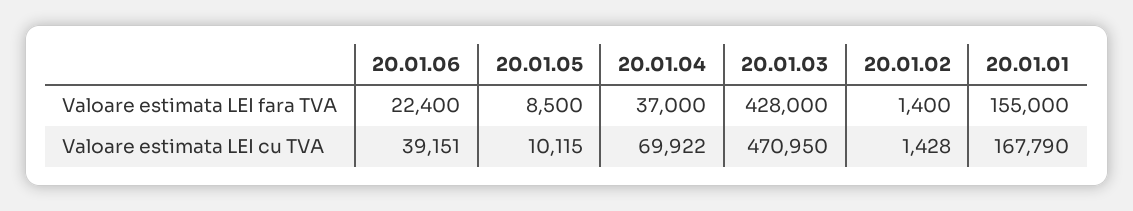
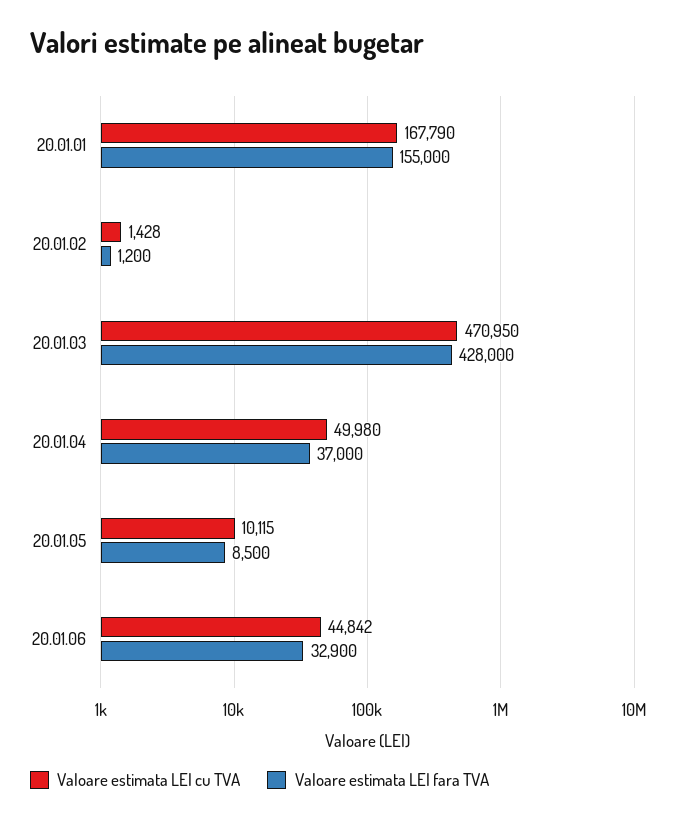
  {
    "Valoare estimata LEI fara TVA": {
-     "20.01.06": 22400,
+     "20.01.06": 32900,
      "20.01.05": 8500,
      "20.01.04": 37000,
      "20.01.03": 428000,
-     "20.01.02": 1400,
+     "20.01.02": 1200,
      "20.01.01": 155000
    },
    "Valoare estimata LEI cu TVA": {
-     "20.01.06": 39151,
+     "20.01.06": 44842,
      "20.01.05": 10115,
-     "20.01.04": 69922,
+     "20.01.04": 49980,
      "20.01.03": 470950,
      "20.01.02": 1428,
      "20.01.01": 167790
    }
  }

